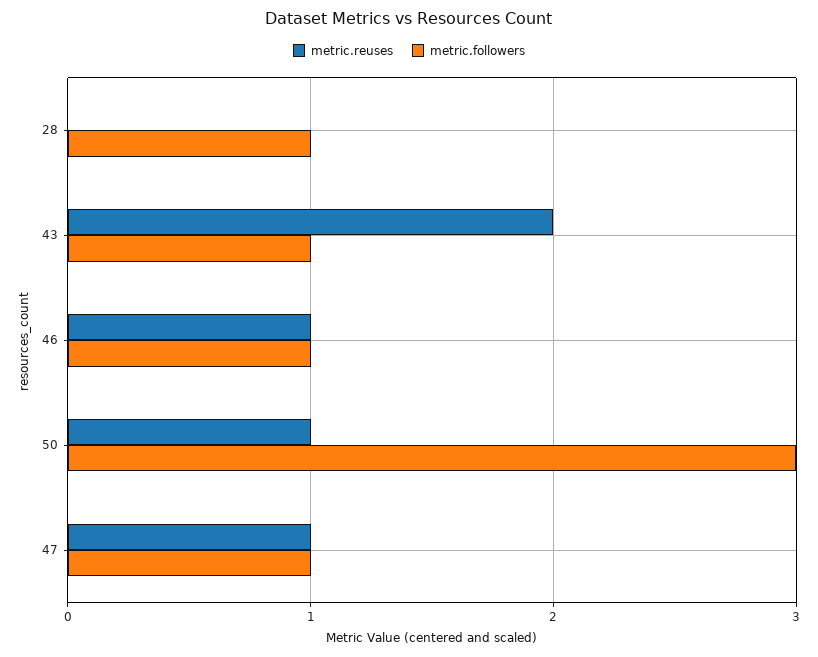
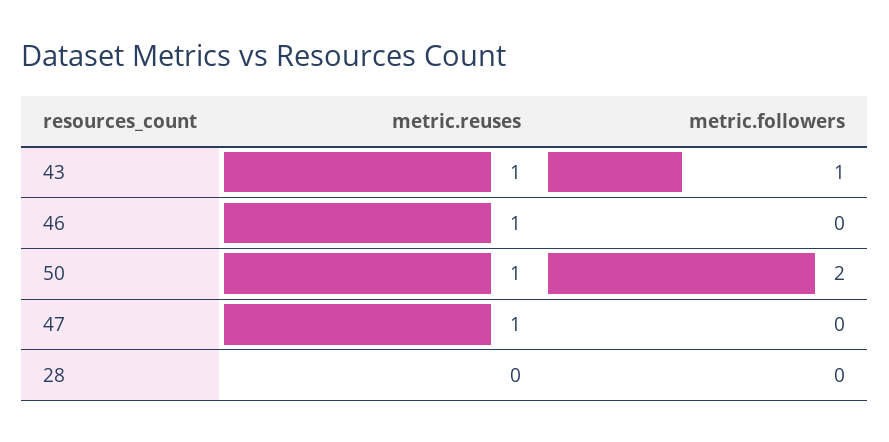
  {
    "metric.reuses": {
      "28": 0,
-     "43": 2,
+     "43": 1,
      "46": 1,
      "50": 1,
      "47": 1
    },
    "metric.followers": {
-     "28": 1,
+     "28": 0,
      "43": 1,
-     "46": 1,
+     "46": 0,
-     "50": 3,
+     "50": 2,
-     "47": 1
+     "47": 0
    }
  }

